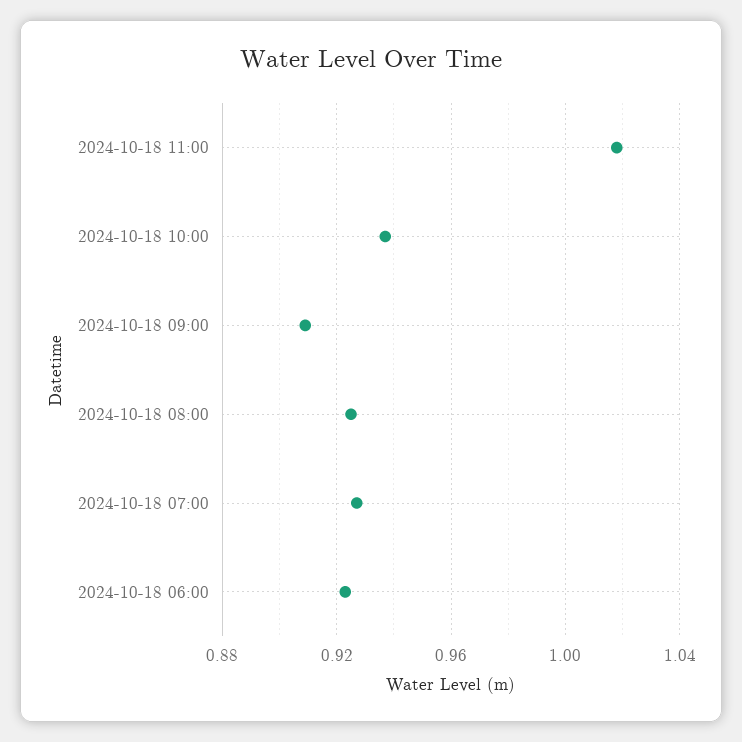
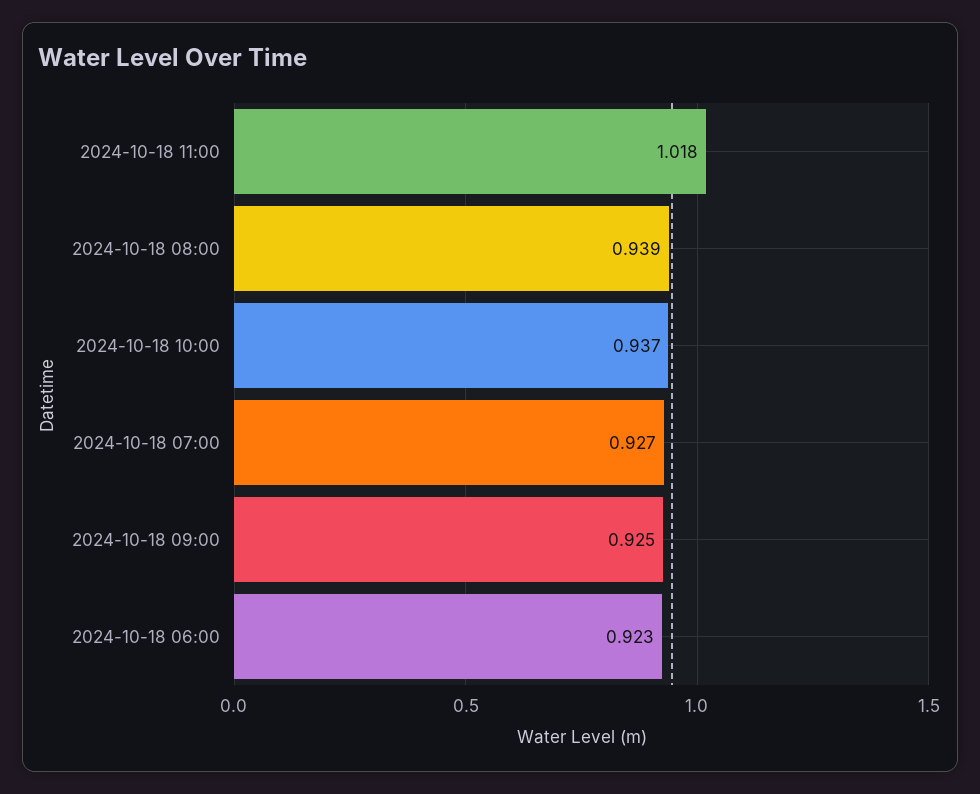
  {
    "2024-10-18 11:00": 1.018,
    "2024-10-18 10:00": 0.937,
-   "2024-10-18 09:00": 0.91,
+   "2024-10-18 09:00": 0.925,
-   "2024-10-18 08:00": 0.925,
+   "2024-10-18 08:00": 0.939,
    "2024-10-18 07:00": 0.927,
    "2024-10-18 06:00": 0.923
  }

